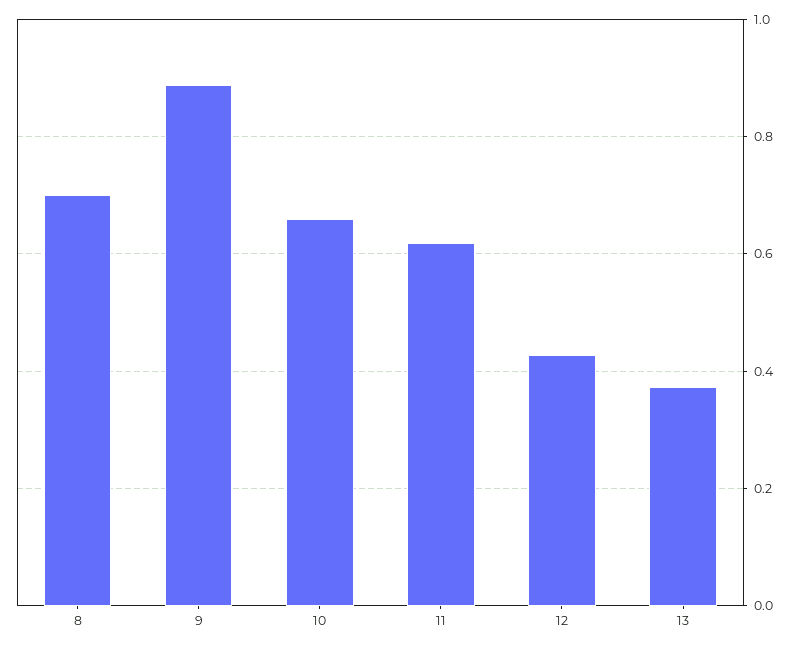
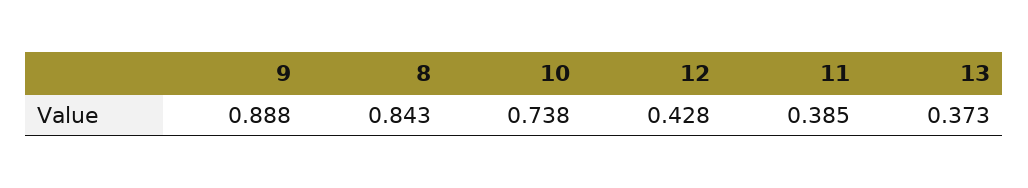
  {
-   "8": 0.7,
+   "8": 0.843,
    "9": 0.888,
-   "10": 0.66,
+   "10": 0.738,
-   "11": 0.62,
+   "11": 0.385,
    "12": 0.428,
    "13": 0.373
  }

